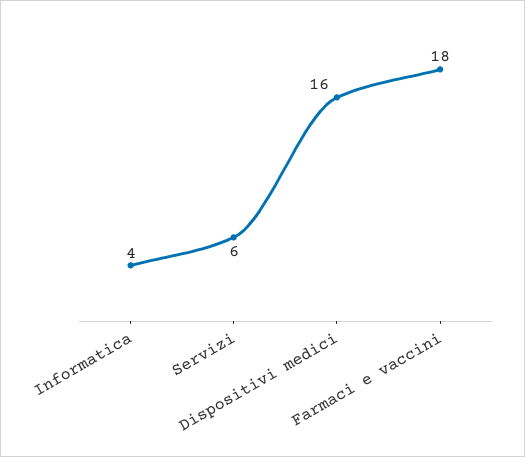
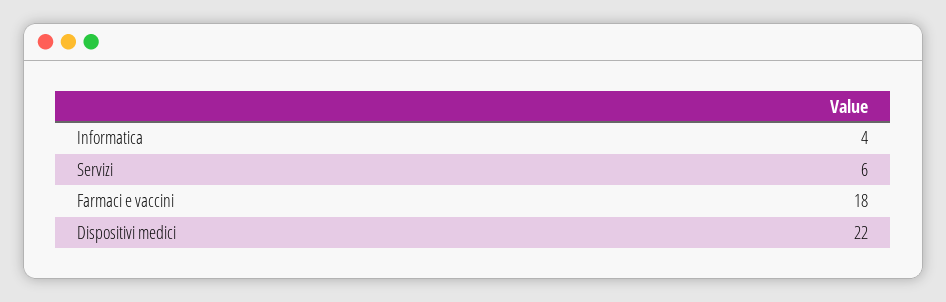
  {
    "Informatica": 4,
    "Servizi": 6,
-   "Dispositivi medici": 16,
+   "Dispositivi medici": 22,
    "Farmaci e vaccini": 18
  }

